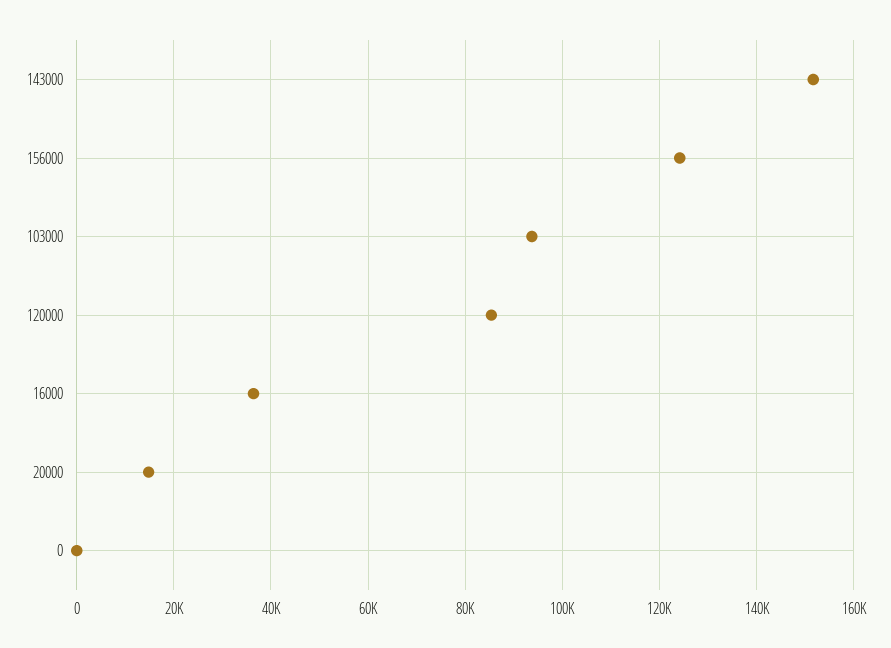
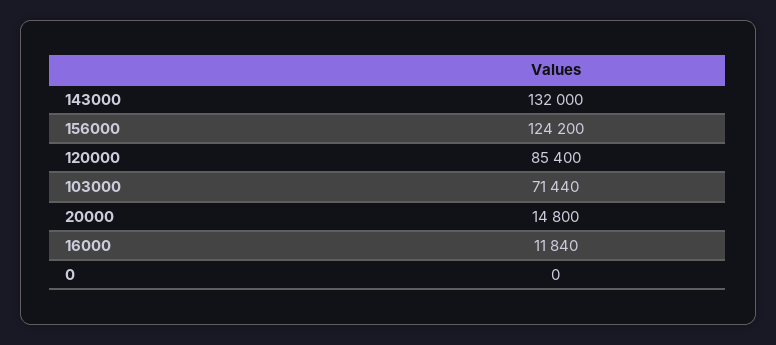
  {
-   "143000": 152000,
+   "143000": 132000,
    "156000": 124200,
-   "103000": 94000,
+   "103000": 71440,
    "120000": 85400,
-   "16000": 36000,
+   "16000": 11840,
    "20000": 14800,
    "0": 0
  }

